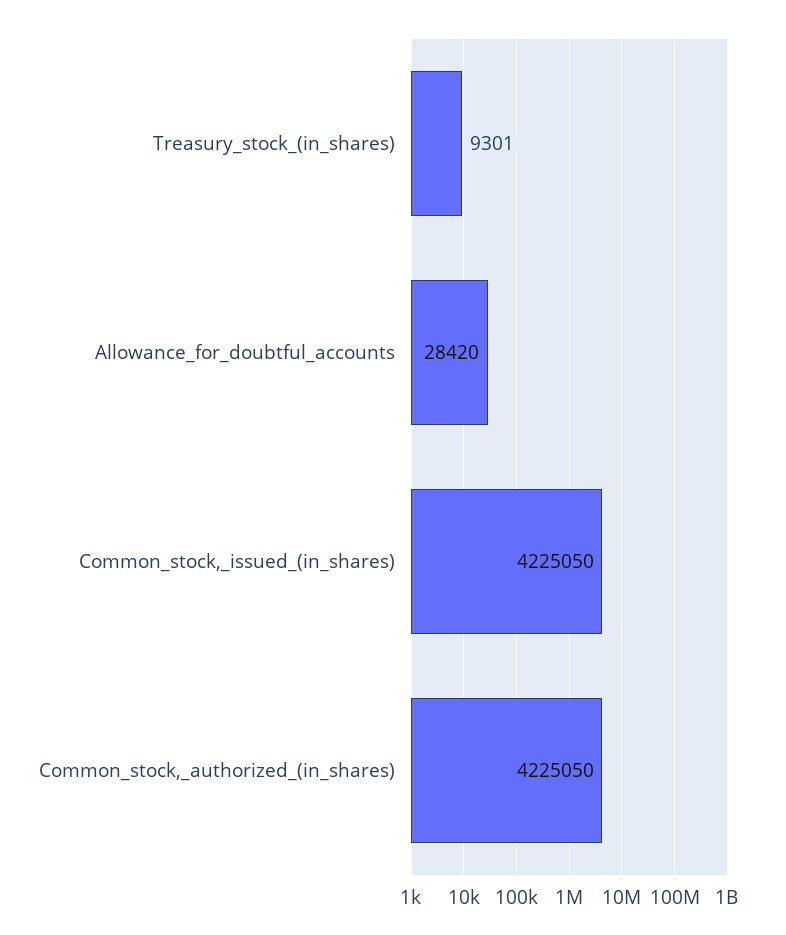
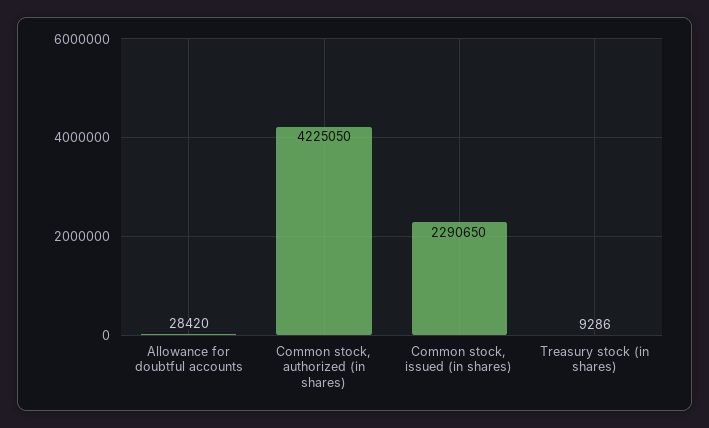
  {
-   "Treasury_stock_(in_shares)": 9301,
+   "Treasury_stock_(in_shares)": 9286,
    "Allowance_for_doubtful_accounts": 28420,
-   "Common_stock,_issued_(in_shares)": 4225050,
+   "Common_stock,_issued_(in_shares)": 2290650,
    "Common_stock,_authorized_(in_shares)": 4225050
  }

